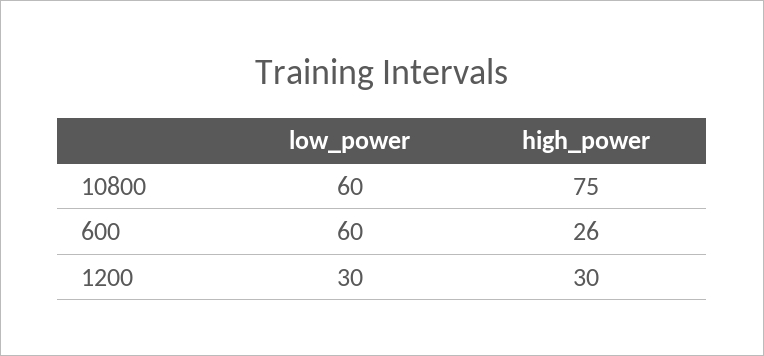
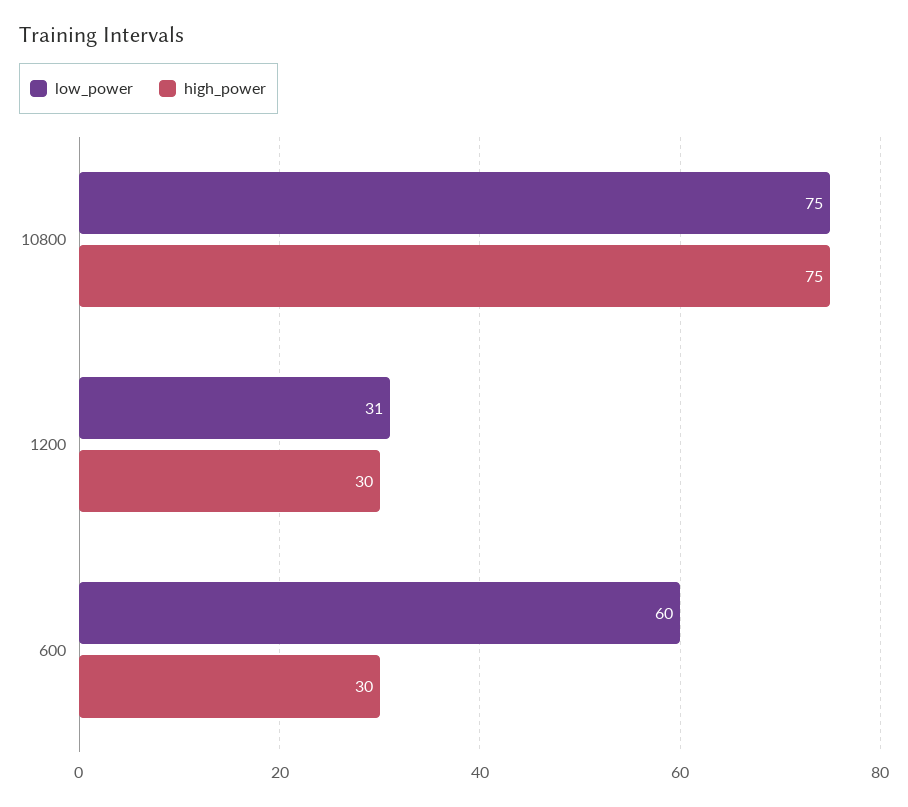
  {
    "low_power": {
-     "10800": 60,
+     "10800": 75,
      "600": 60,
-     "1200": 30
+     "1200": 31
    },
    "high_power": {
      "10800": 75,
-     "600": 26,
+     "600": 30,
      "1200": 30
    }
  }

